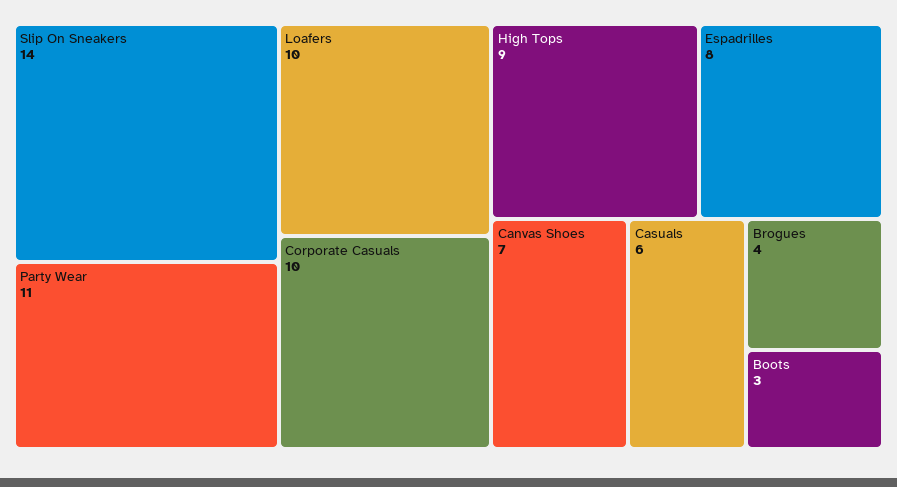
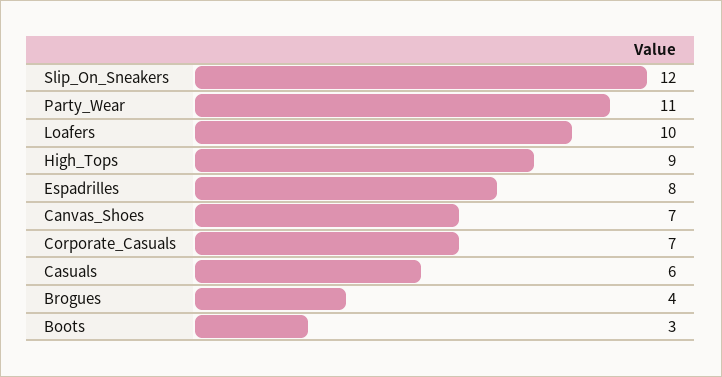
  {
-   "Slip On Sneakers": 14,
+   "Slip On Sneakers": 12,
    "Party Wear": 11,
    "Loafers": 10,
-   "Corporate Casuals": 10,
+   "Corporate Casuals": 7,
    "High Tops": 9,
    "Espadrilles": 8,
    "Canvas Shoes": 7,
    "Casuals": 6,
    "Brogues": 4,
    "Boots": 3
  }

